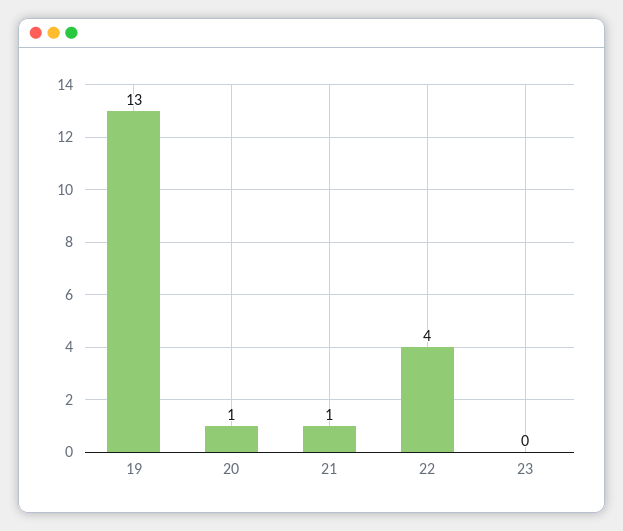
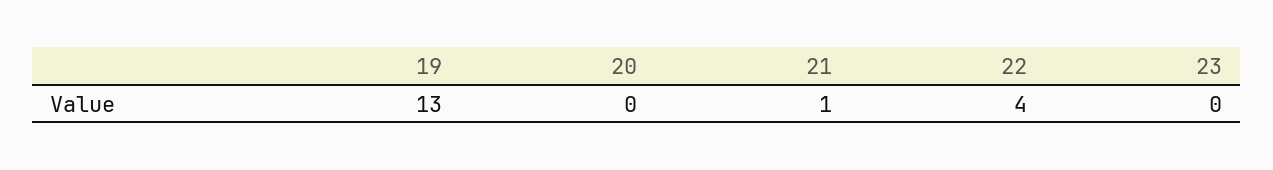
  {
    "19": 13,
-   "20": 1,
+   "20": 0,
    "21": 1,
    "22": 4,
    "23": 0
  }

